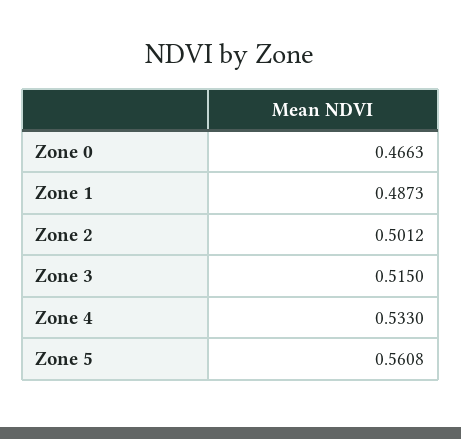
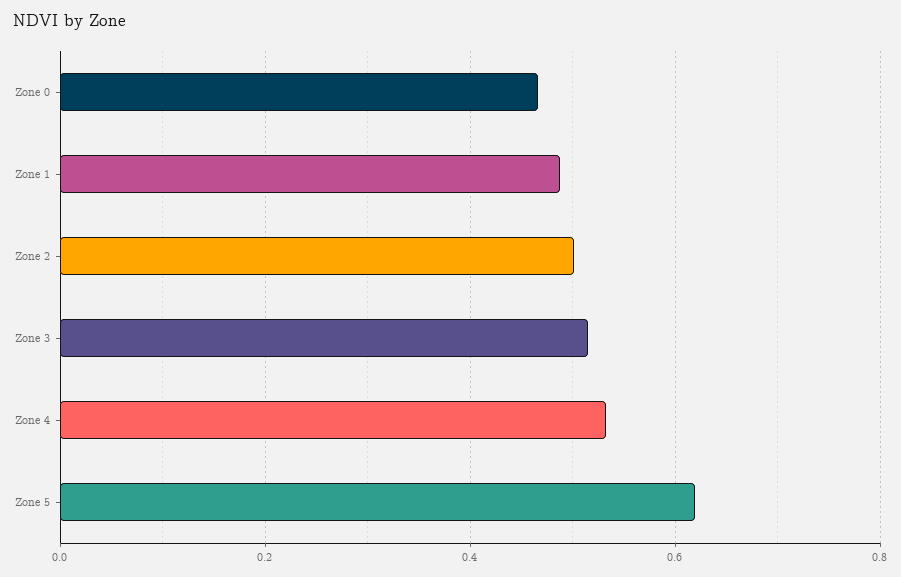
  {
    "Zone 0": 0.4663,
    "Zone 1": 0.4873,
    "Zone 2": 0.5012,
    "Zone 3": 0.515,
    "Zone 4": 0.533,
-   "Zone 5": 0.5608
+   "Zone 5": 0.62
  }

